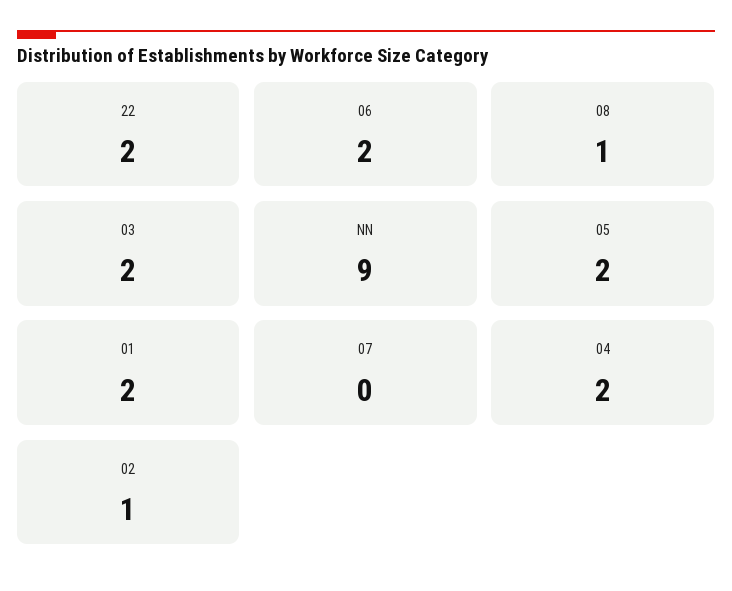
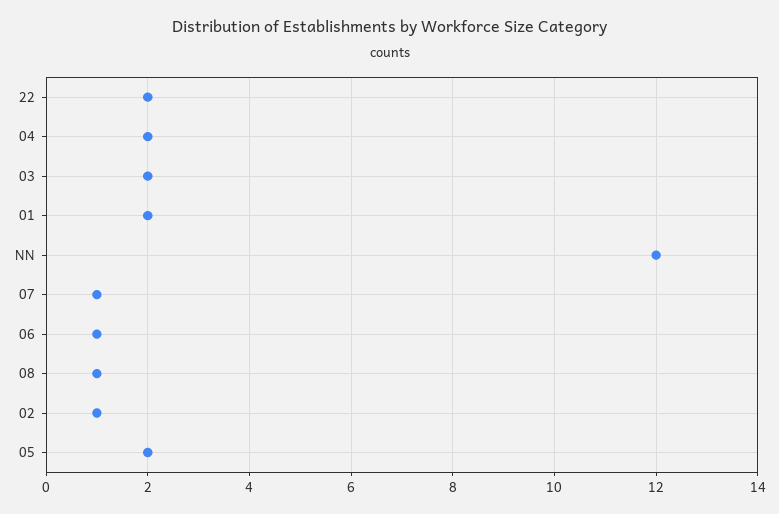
  {
    "22": 2,
-   "06": 2,
+   "06": 1,
    "08": 1,
    "03": 2,
-   "NN": 9,
+   "NN": 12,
    "05": 2,
    "01": 2,
-   "07": 0,
+   "07": 1,
    "04": 2,
    "02": 1
  }

